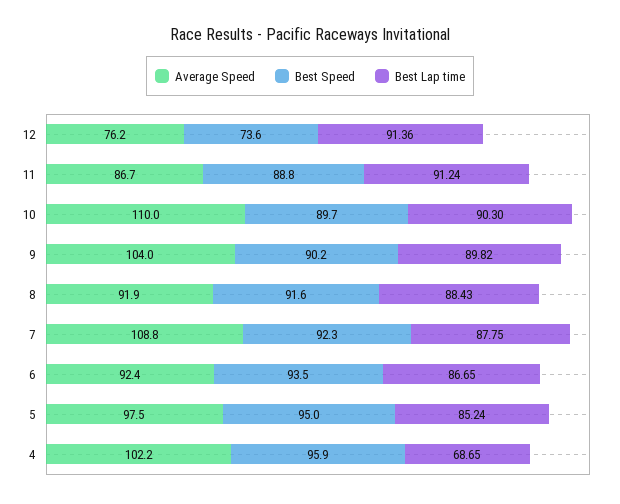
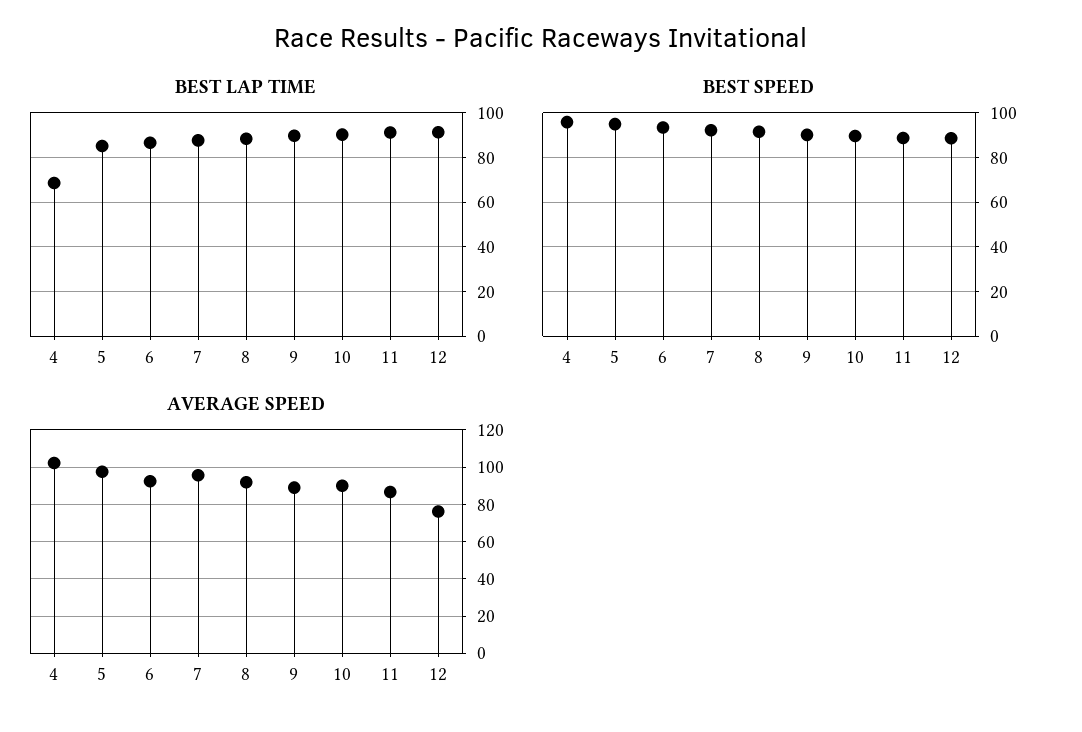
  {
    "Average Speed": {
      "12": 76.2,
      "11": 86.7,
-     "10": 110,
+     "10": 90,
-     "9": 104,
+     "9": 90,
      "8": 91.9,
-     "7": 108.8,
+     "7": 95,
      "6": 92.4,
      "5": 97.5,
      "4": 102.2
    },
    "Best Speed": {
-     "12": 73.6,
+     "12": 90,
      "11": 88.8,
      "10": 89.7,
      "9": 90.2,
      "8": 91.6,
      "7": 92.3,
      "6": 93.5,
      "5": 95,
      "4": 95.9
    },
    "Best Lap time": {
      "12": 91.36,
      "11": 91.24,
      "10": 90.3,
      "9": 89.82,
      "8": 88.43,
      "7": 87.75,
      "6": 86.65,
      "5": 85.24,
      "4": 68.65
    }
  }

